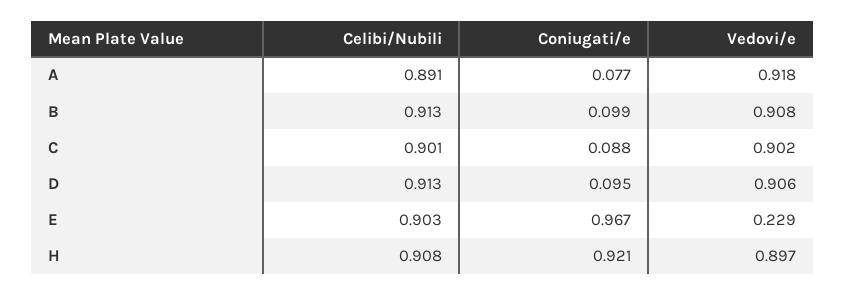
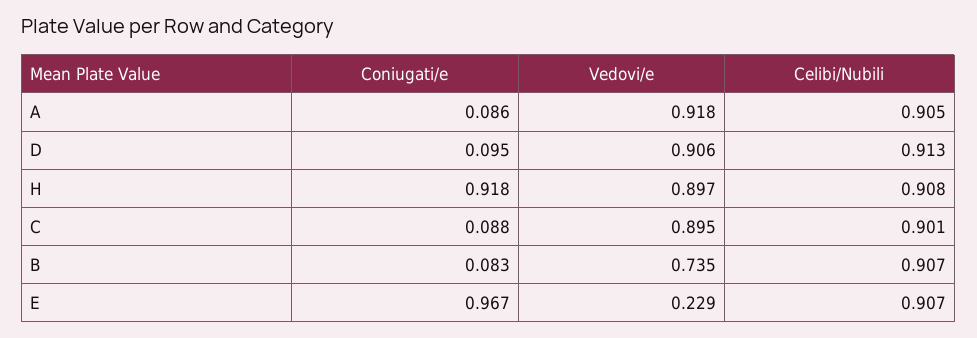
  {
    "Celibi/Nubili": {
-     "A": 0.891,
+     "A": 0.905,
-     "B": 0.913,
+     "B": 0.907,
      "C": 0.901,
      "D": 0.913,
-     "E": 0.903,
+     "E": 0.907,
      "H": 0.908
    },
    "Coniugati/e": {
-     "A": 0.077,
+     "A": 0.086,
-     "B": 0.099,
+     "B": 0.083,
      "C": 0.088,
      "D": 0.095,
      "E": 0.967,
-     "H": 0.921
+     "H": 0.918
    },
    "Vedovi/e": {
      "A": 0.918,
-     "B": 0.908,
+     "B": 0.735,
-     "C": 0.902,
+     "C": 0.895,
      "D": 0.906,
      "E": 0.229,
      "H": 0.897
    }
  }

